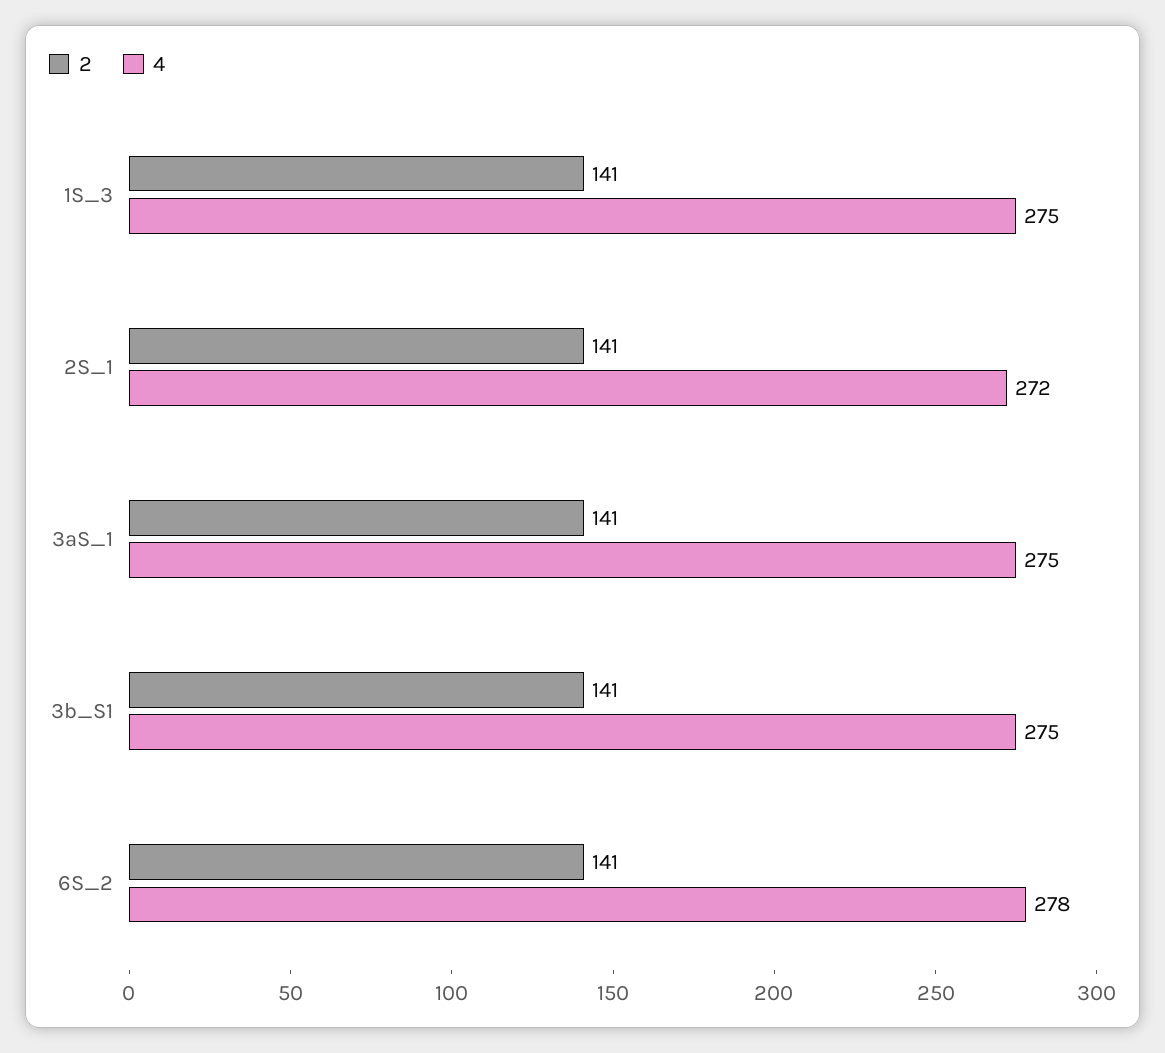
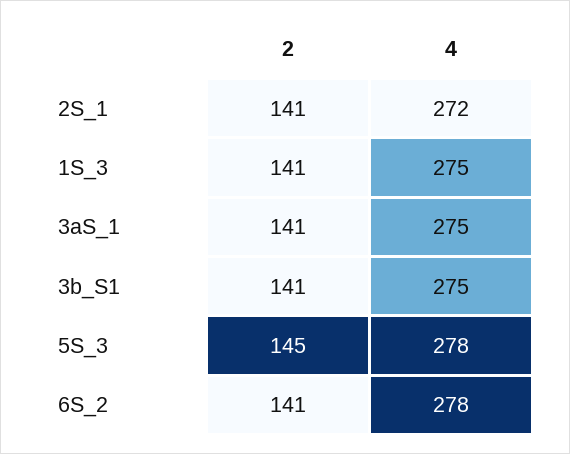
  {
    "2": {
      "1S_3": 141,
      "2S_1": 141,
      "3aS_1": 141,
      "3b_S1": 141,
-     "6S_2": 141
+     "6S_2": 141,
+     "5S_3": 145
    },
    "4": {
      "1S_3": 275,
      "2S_1": 272,
      "3aS_1": 275,
      "3b_S1": 275,
-     "6S_2": 278
+     "6S_2": 278,
+     "5S_3": 278
    }
  }

